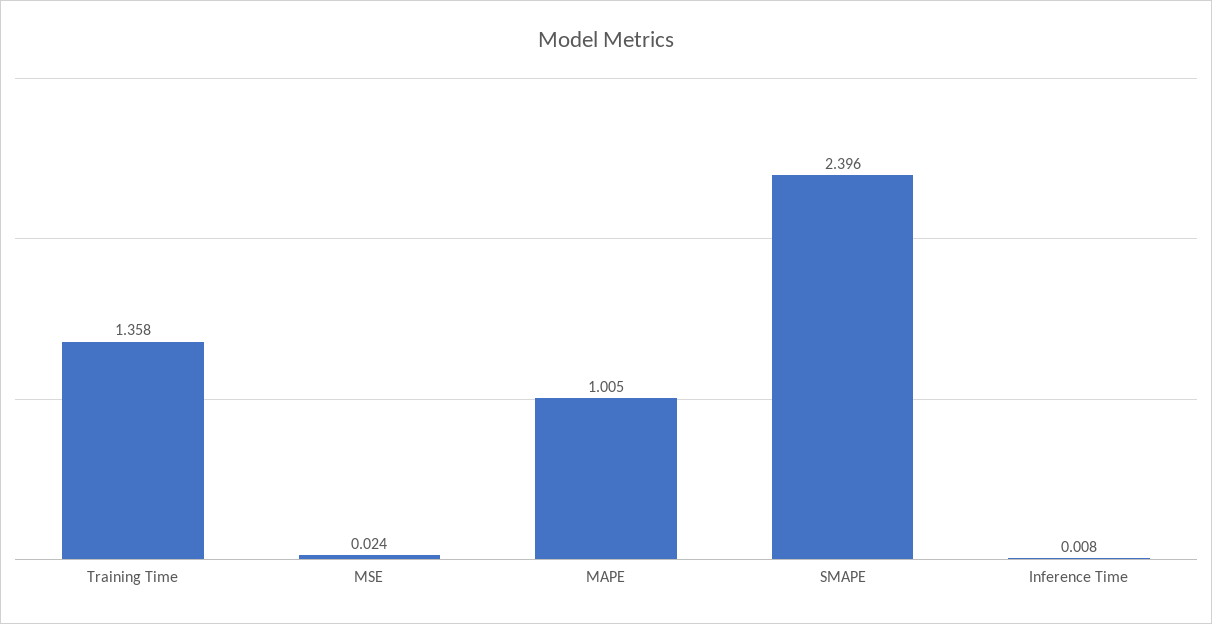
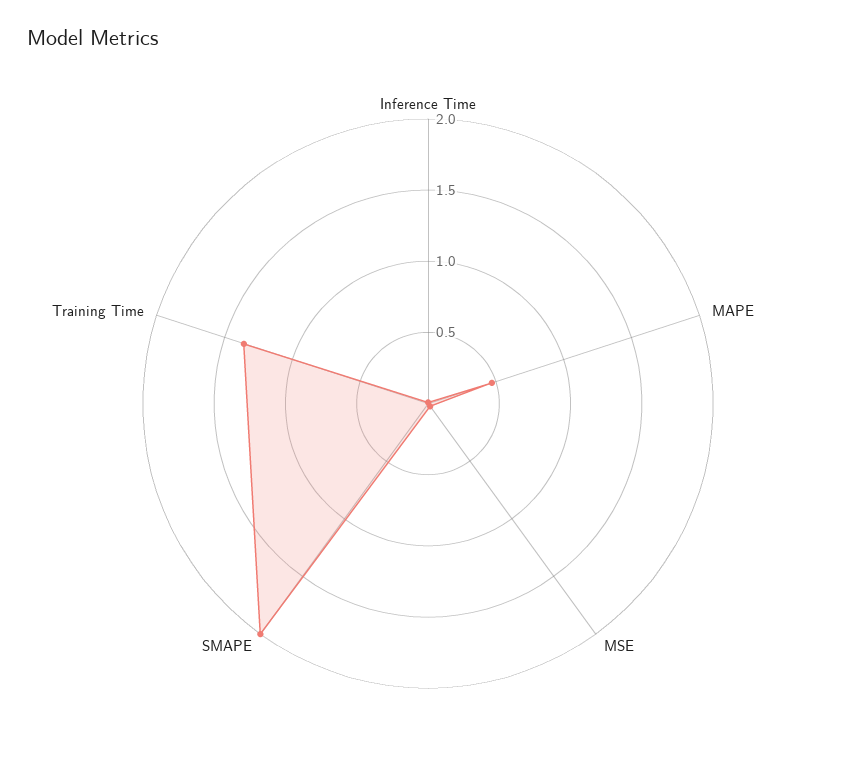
  {
    "Training Time": 1.358,
    "MSE": 0.024,
-   "MAPE": 1.005,
+   "MAPE": 0.5,
-   "SMAPE": 2.396,
+   "SMAPE": 2,
    "Inference Time": 0.008
  }

